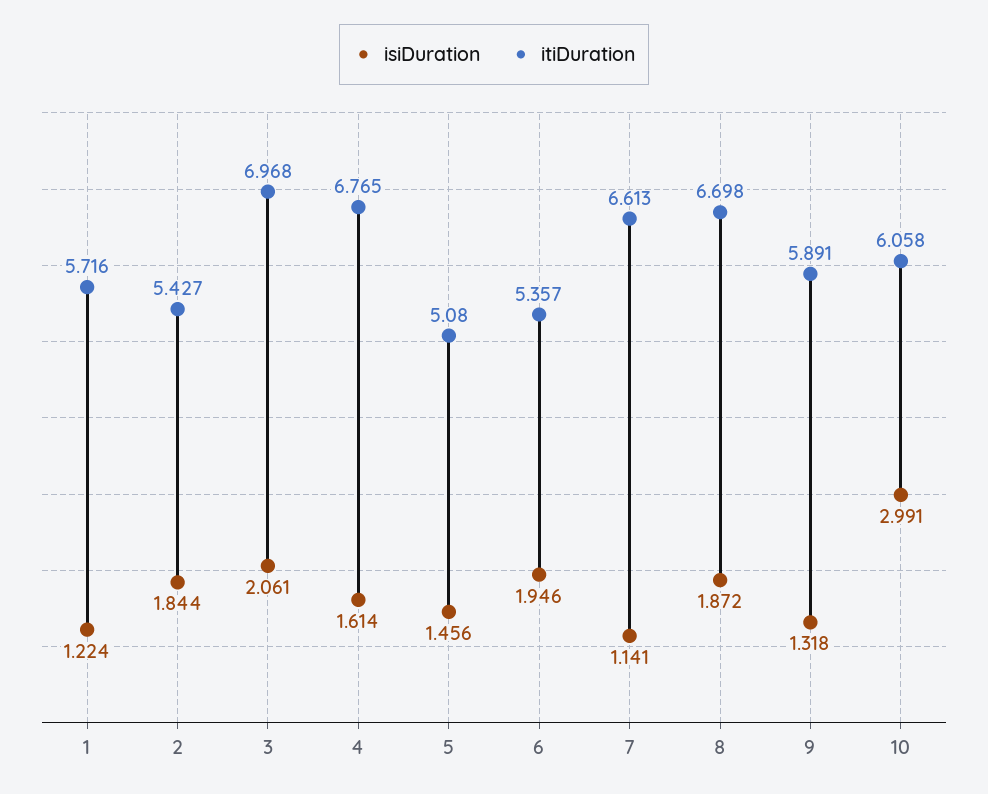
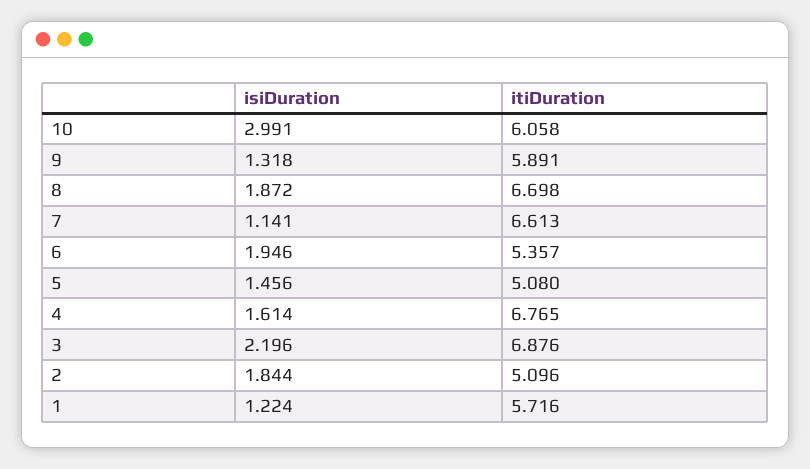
  {
    "isiDuration": {
      "1": 1.224,
      "2": 1.844,
-     "3": 2.061,
+     "3": 2.196,
      "4": 1.614,
      "5": 1.456,
      "6": 1.946,
      "7": 1.141,
      "8": 1.872,
      "9": 1.318,
      "10": 2.991
    },
    "itiDuration": {
      "1": 5.716,
-     "2": 5.427,
+     "2": 5.096,
-     "3": 6.968,
+     "3": 6.876,
      "4": 6.765,
      "5": 5.08,
      "6": 5.357,
      "7": 6.613,
      "8": 6.698,
      "9": 5.891,
      "10": 6.058
    }
  }

